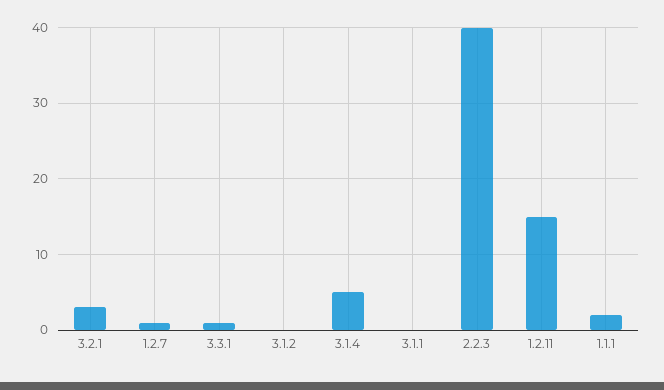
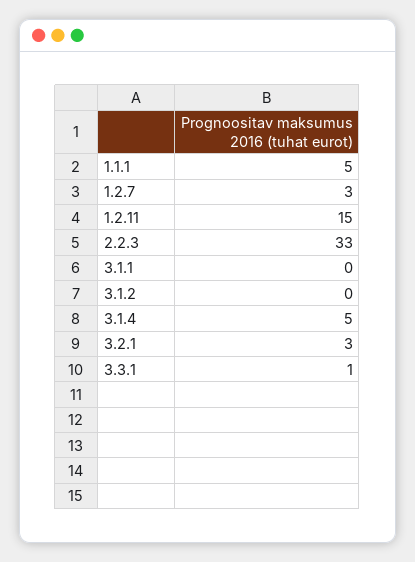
  {
    "3.2.1": 3,
-   "1.2.7": 1,
+   "1.2.7": 3,
    "3.3.1": 1,
    "3.1.2": 0,
    "3.1.4": 5,
    "3.1.1": 0,
-   "2.2.3": 40,
+   "2.2.3": 33,
    "1.2.11": 15,
-   "1.1.1": 2
+   "1.1.1": 5
  }

